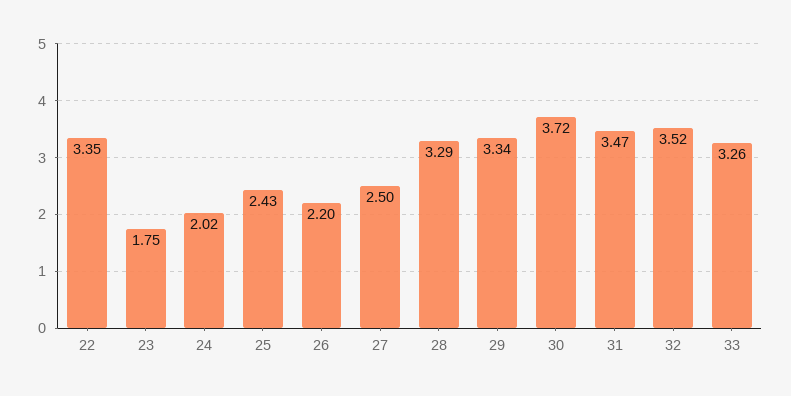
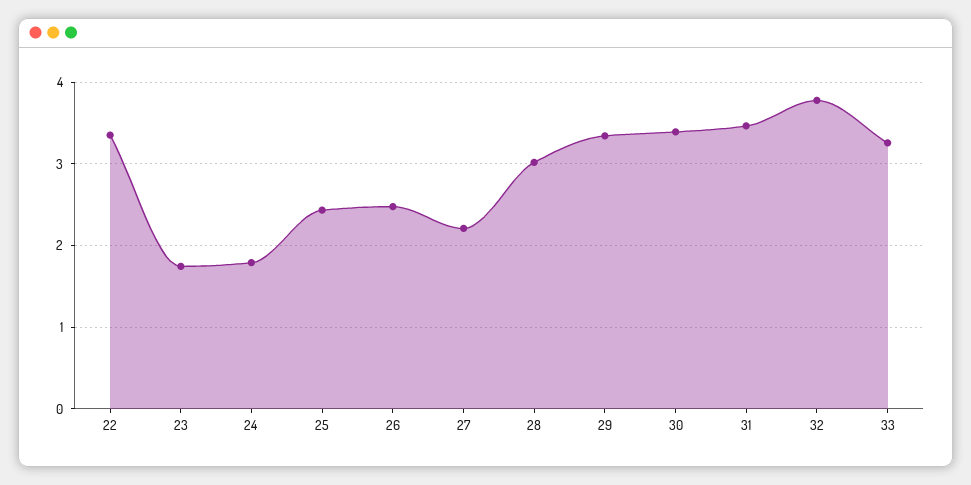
  {
    "22": 3.35,
    "23": 1.75,
-   "24": 2.02,
+   "24": 1.8,
    "25": 2.43,
-   "26": 2.2,
+   "26": 2.5,
-   "27": 2.5,
+   "27": 2.2,
-   "28": 3.29,
+   "28": 3,
    "29": 3.34,
-   "30": 3.72,
+   "30": 3.4,
    "31": 3.47,
-   "32": 3.52,
+   "32": 3.8,
    "33": 3.26
  }

